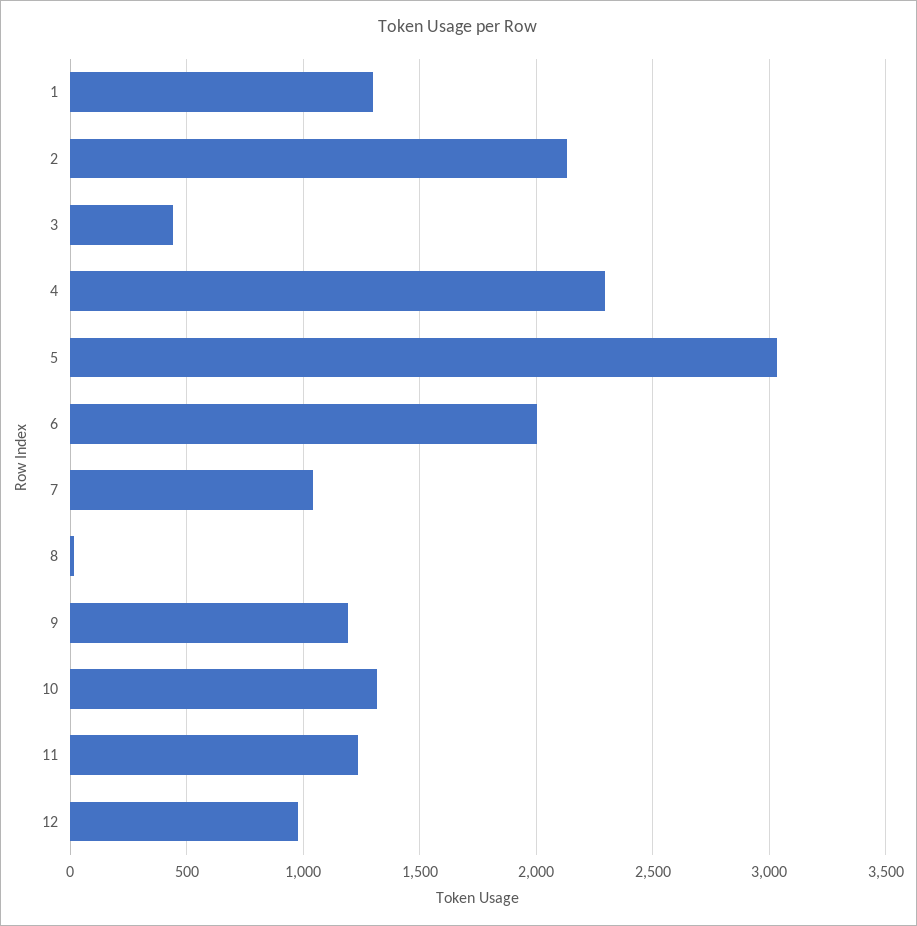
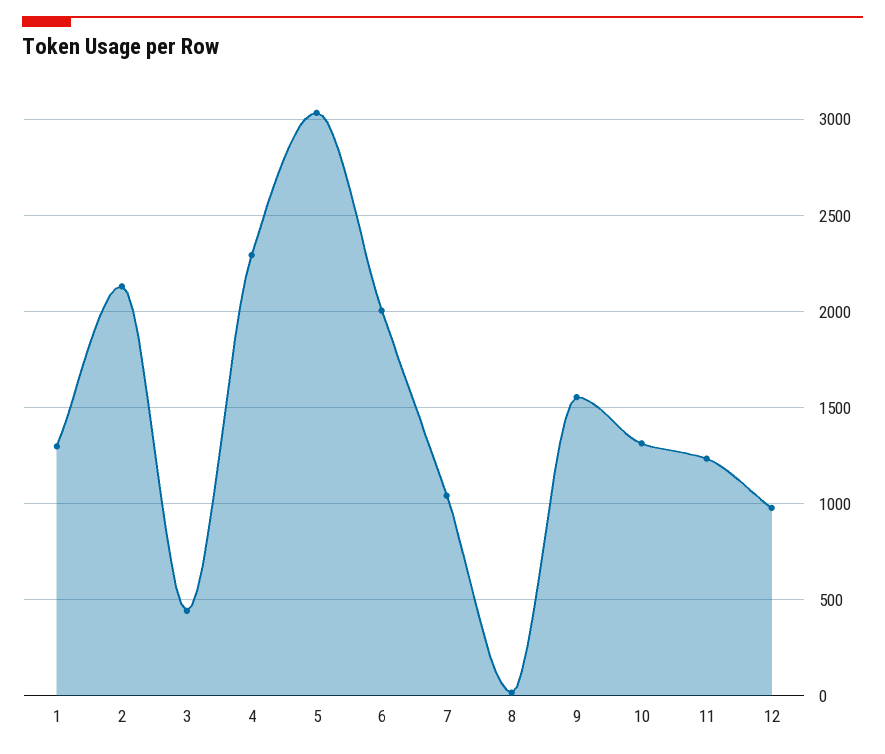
  {
    "1": 1300,
    "2": 2150,
    "3": 450,
    "4": 2300,
    "5": 3050,
    "6": 2000,
    "7": 1050,
    "8": 0,
-   "9": 1200,
+   "9": 1550,
    "10": 1300,
    "11": 1250,
    "12": 1000
  }

